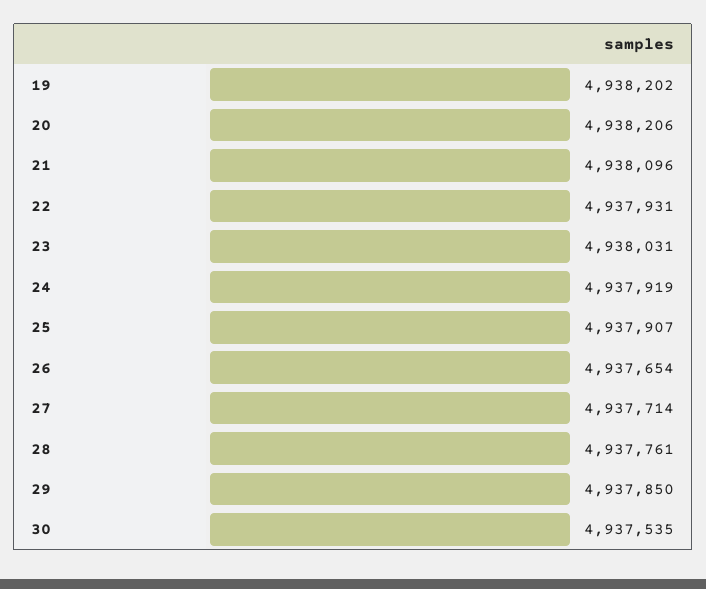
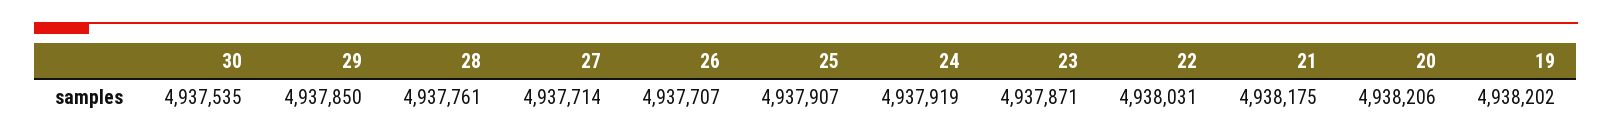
  {
    "19": 4938202,
    "20": 4938206,
-   "21": 4938096,
+   "21": 4938175,
-   "22": 4937931,
+   "22": 4938031,
-   "23": 4938031,
+   "23": 4937871,
    "24": 4937919,
    "25": 4937907,
-   "26": 4937654,
+   "26": 4937707,
    "27": 4937714,
    "28": 4937761,
    "29": 4937850,
    "30": 4937535
  }

